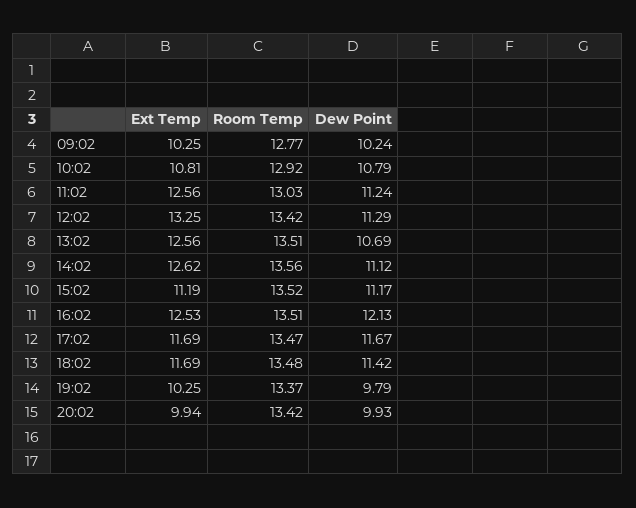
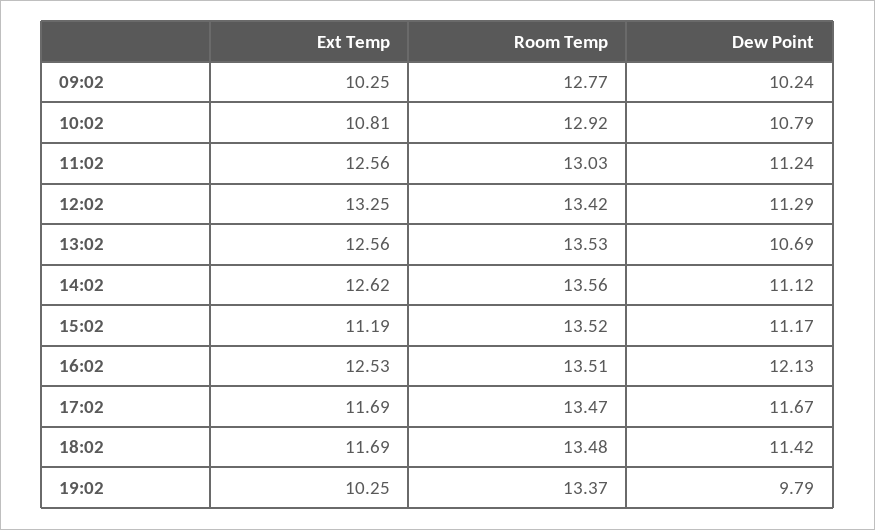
  {
    "Ext Temp": {
      "09:02": 10.25,
      "10:02": 10.81,
      "11:02": 12.56,
      "12:02": 13.25,
      "13:02": 12.56,
      "14:02": 12.62,
      "15:02": 11.19,
      "16:02": 12.53,
      "17:02": 11.69,
      "18:02": 11.69,
-     "19:02": 10.25,
+     "19:02": 10.25
-     "20:02": 9.94
    },
    "Room Temp": {
      "09:02": 12.77,
      "10:02": 12.92,
      "11:02": 13.03,
      "12:02": 13.42,
-     "13:02": 13.51,
+     "13:02": 13.53,
      "14:02": 13.56,
      "15:02": 13.52,
      "16:02": 13.51,
      "17:02": 13.47,
      "18:02": 13.48,
-     "19:02": 13.37,
+     "19:02": 13.37
-     "20:02": 13.42
    },
    "Dew Point": {
      "09:02": 10.24,
      "10:02": 10.79,
      "11:02": 11.24,
      "12:02": 11.29,
      "13:02": 10.69,
      "14:02": 11.12,
      "15:02": 11.17,
      "16:02": 12.13,
      "17:02": 11.67,
      "18:02": 11.42,
-     "19:02": 9.79,
+     "19:02": 9.79
-     "20:02": 9.93
    }
  }

